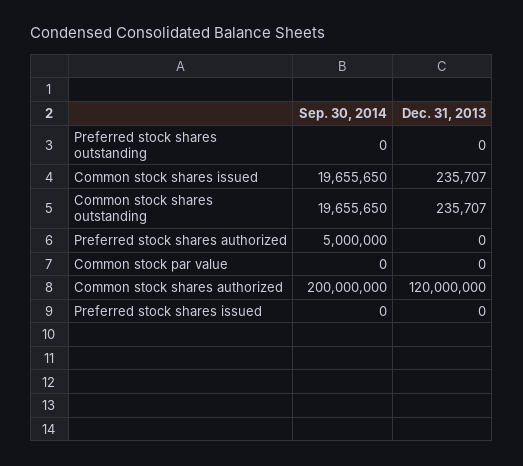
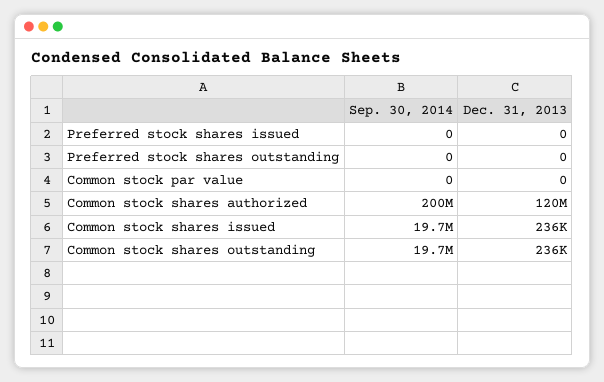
  {
    "Sep. 30, 2014": {
      "Preferred stock shares outstanding": 0,
      "Common stock shares issued": 19655650,
      "Common stock shares outstanding": 19655650,
-     "Preferred stock shares authorized": 5000000,
      "Common stock par value": 0,
      "Common stock shares authorized": 200000000,
      "Preferred stock shares issued": 0
    },
    "Dec. 31, 2013": {
      "Preferred stock shares outstanding": 0,
      "Common stock shares issued": 235707,
      "Common stock shares outstanding": 235707,
-     "Preferred stock shares authorized": 0,
      "Common stock par value": 0,
      "Common stock shares authorized": 120000000,
      "Preferred stock shares issued": 0
    }
  }

